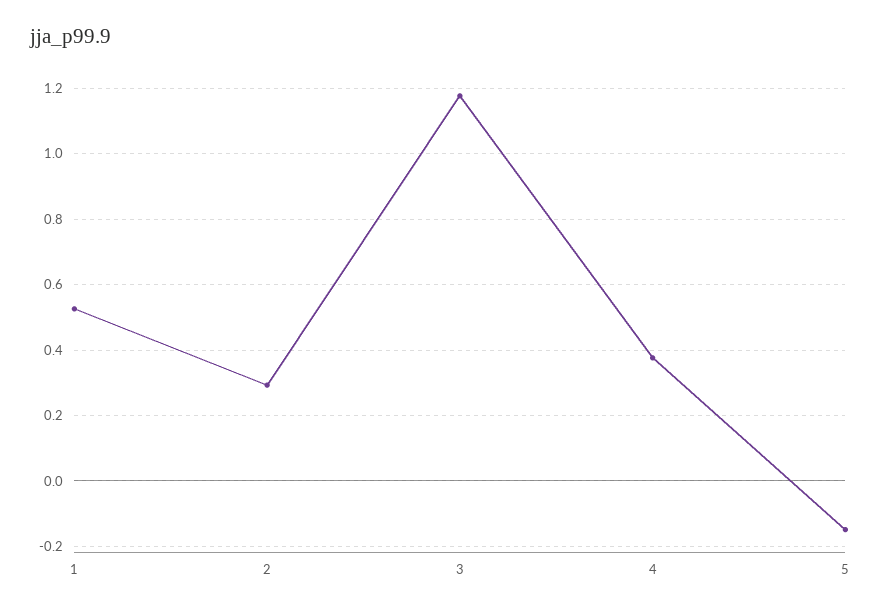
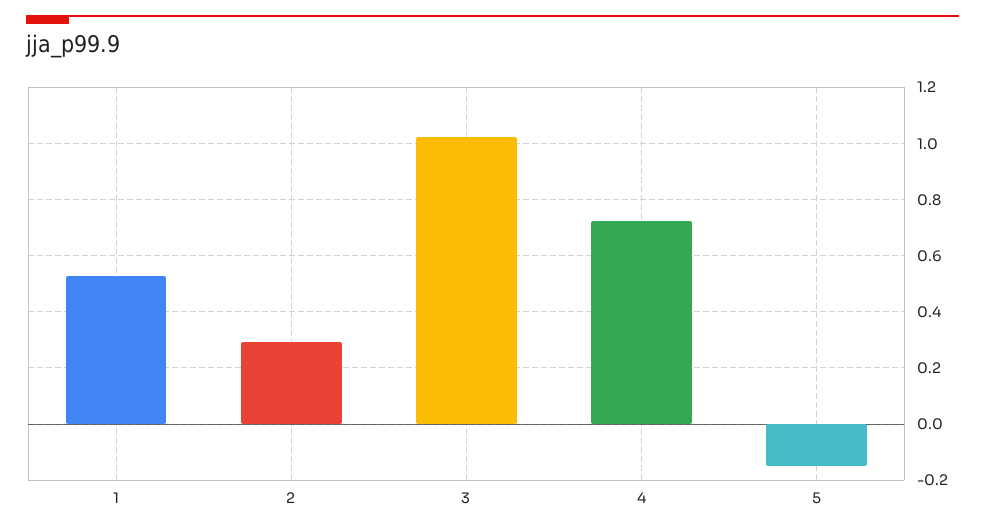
  {
    "1": 0.52,
    "2": 0.3,
-   "3": 1.18,
+   "3": 1.025,
-   "4": 0.38,
+   "4": 0.725,
    "5": -0.14
  }

